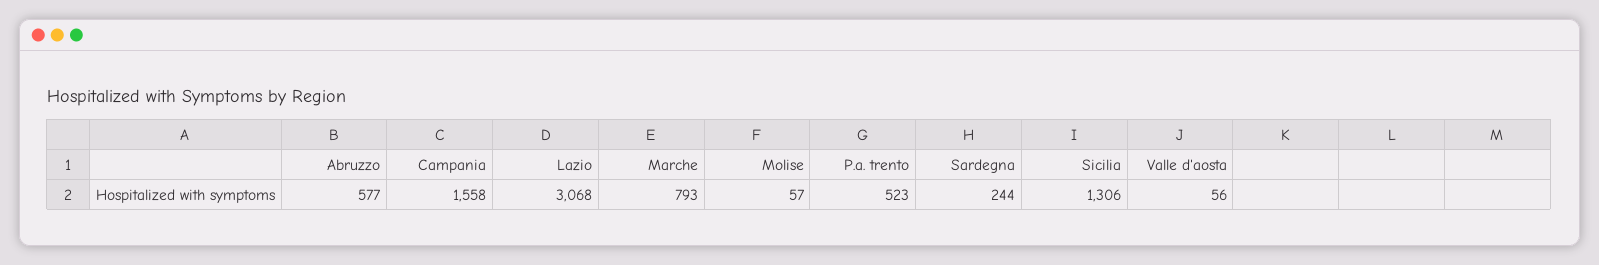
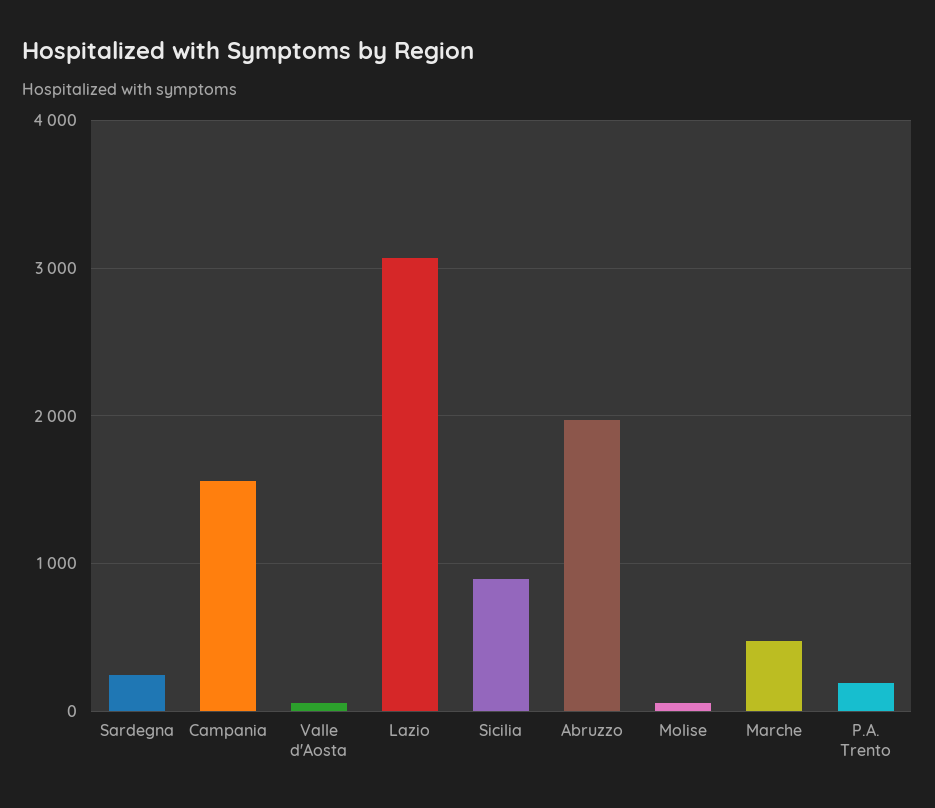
  {
-   "Abruzzo": 577,
+   "Abruzzo": 2000,
    "Campania": 1558,
    "Lazio": 3068,
-   "Marche": 793,
+   "Marche": 500,
    "Molise": 57,
-   "P.a. trento": 523,
+   "P.a. trento": 200,
    "Sardegna": 244,
-   "Sicilia": 1306,
+   "Sicilia": 900,
    "Valle d'aosta": 56
  }

